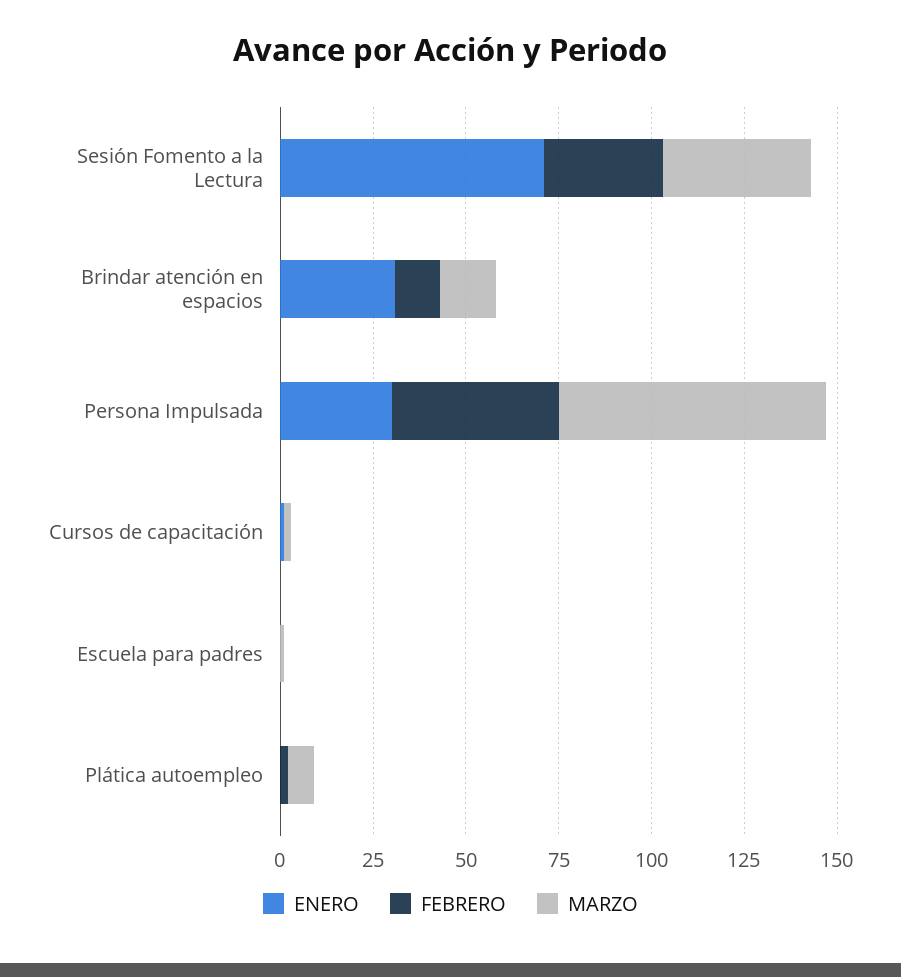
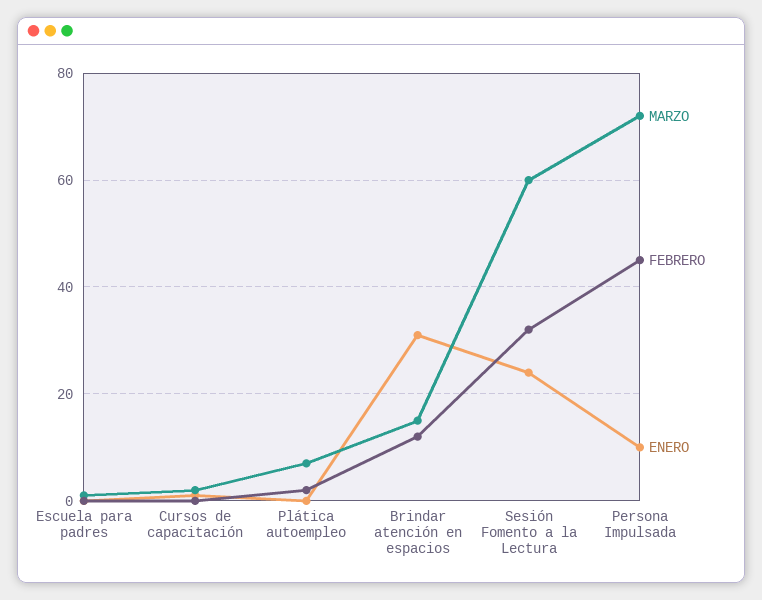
  {
    "ENERO": {
-     "Sesión Fomento a la Lectura": 70,
+     "Sesión Fomento a la Lectura": 25,
      "Brindar atención en espacios": 30,
-     "Persona Impulsada": 30,
+     "Persona Impulsada": 10,
      "Cursos de capacitación": 0,
      "Escuela para padres": 0,
      "Plática autoempleo": 0
    },
    "FEBRERO": {
      "Sesión Fomento a la Lectura": 30,
      "Brindar atención en espacios": 10,
      "Persona Impulsada": 45,
      "Cursos de capacitación": 0,
      "Escuela para padres": 0,
      "Plática autoempleo": 0
    },
    "MARZO": {
-     "Sesión Fomento a la Lectura": 40,
+     "Sesión Fomento a la Lectura": 60,
      "Brindar atención en espacios": 15,
      "Persona Impulsada": 70,
      "Cursos de capacitación": 0,
      "Escuela para padres": 0,
      "Plática autoempleo": 5
    }
  }

